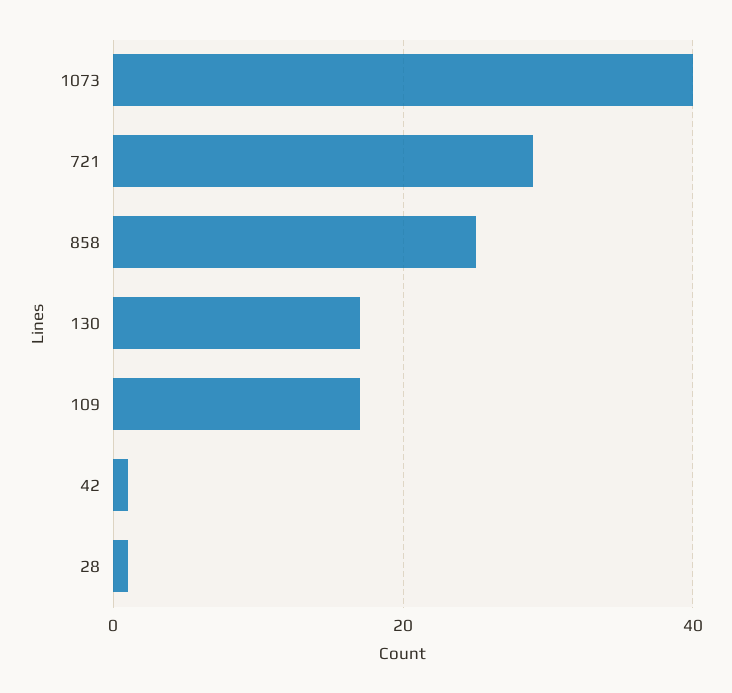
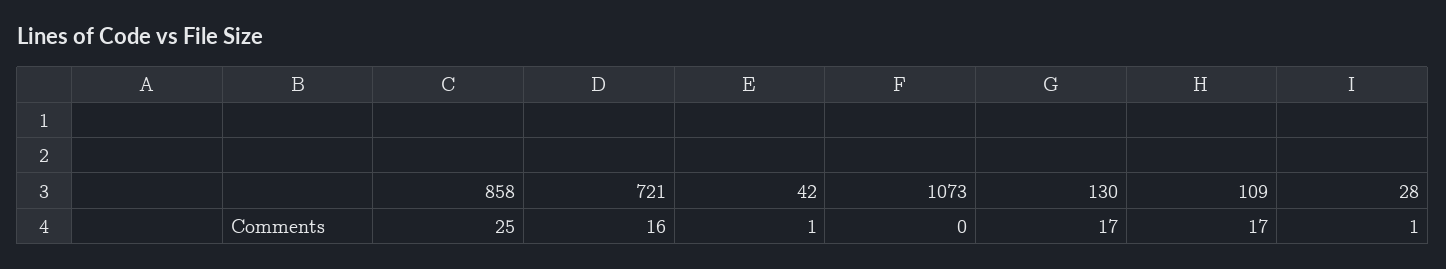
  {
-   "1073": 40,
+   "1073": 0,
-   "721": 30,
+   "721": 16,
    "858": 25,
    "130": 17,
    "109": 17,
    "42": 1,
    "28": 1
  }

